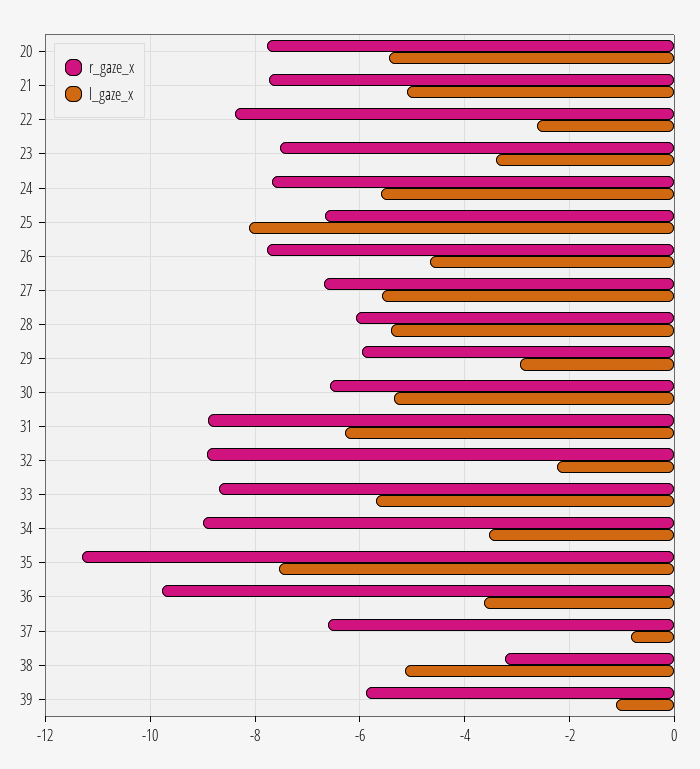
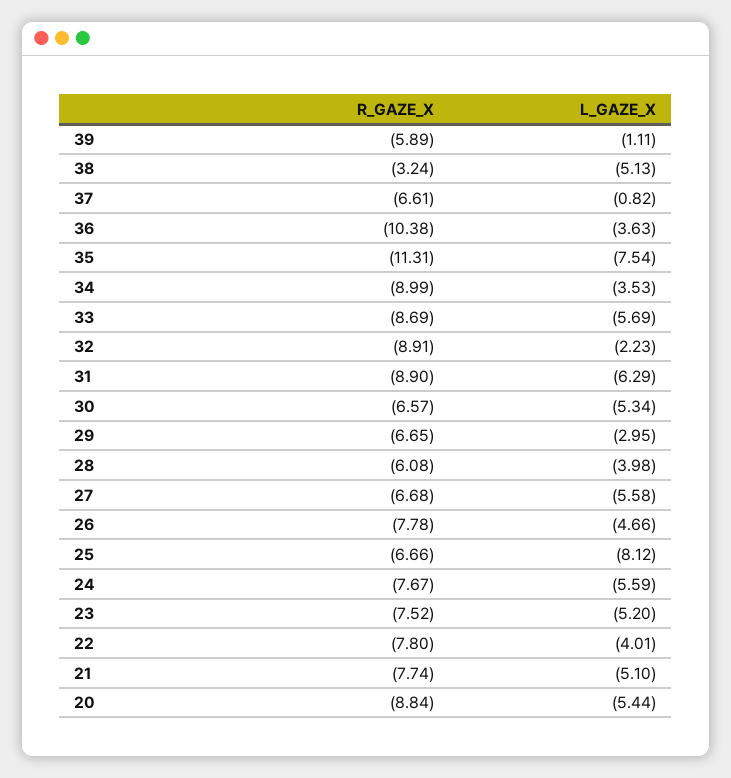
  {
    "r_gaze_x": {
-     "20": -7.8,
+     "20": -8.84,
      "21": -7.74,
-     "22": -8.4,
+     "22": -7.8,
      "23": -7.52,
      "24": -7.67,
      "25": -6.66,
      "26": -7.78,
      "27": -6.68,
      "28": -6.08,
-     "29": -6,
+     "29": -6.65,
      "30": -6.57,
      "31": -8.9,
      "32": -8.91,
      "33": -8.69,
      "34": -8.99,
      "35": -11.31,
-     "36": -9.8,
+     "36": -10.38,
      "37": -6.61,
      "38": -3.24,
      "39": -5.89
    },
    "l_gaze_x": {
      "20": -5.44,
      "21": -5.1,
-     "22": -2.6,
+     "22": -4.01,
-     "23": -3.4,
+     "23": -5.2,
      "24": -5.59,
      "25": -8.12,
      "26": -4.66,
      "27": -5.58,
-     "28": -5.4,
+     "28": -3.98,
      "29": -2.95,
      "30": -5.34,
      "31": -6.29,
      "32": -2.23,
      "33": -5.69,
      "34": -3.53,
      "35": -7.54,
      "36": -3.63,
      "37": -0.82,
      "38": -5.13,
      "39": -1.11
    }
  }

